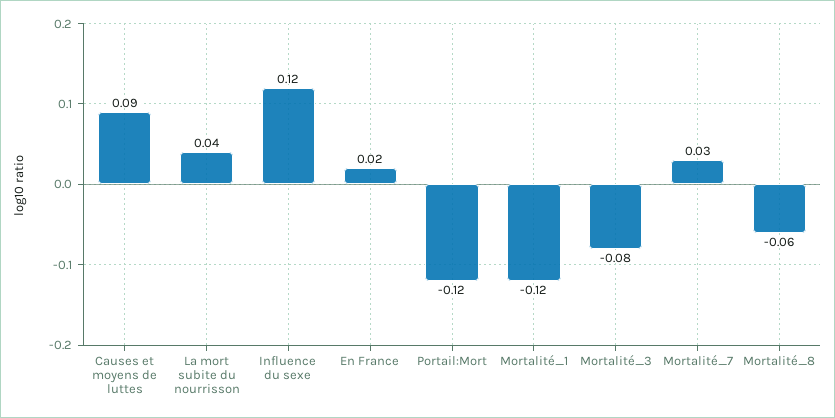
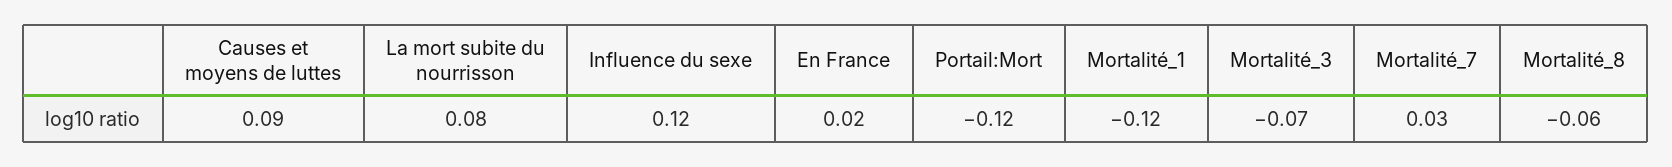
  {
    "Causes et moyens de luttes": 0.09,
-   "La mort subite du nourrisson": 0.04,
+   "La mort subite du nourrisson": 0.08,
    "Influence du sexe": 0.12,
    "En France": 0.02,
    "Portail:Mort": -0.12,
    "Mortalité_1": -0.12,
-   "Mortalité_3": -0.08,
+   "Mortalité_3": -0.07,
    "Mortalité_7": 0.03,
    "Mortalité_8": -0.06
  }

